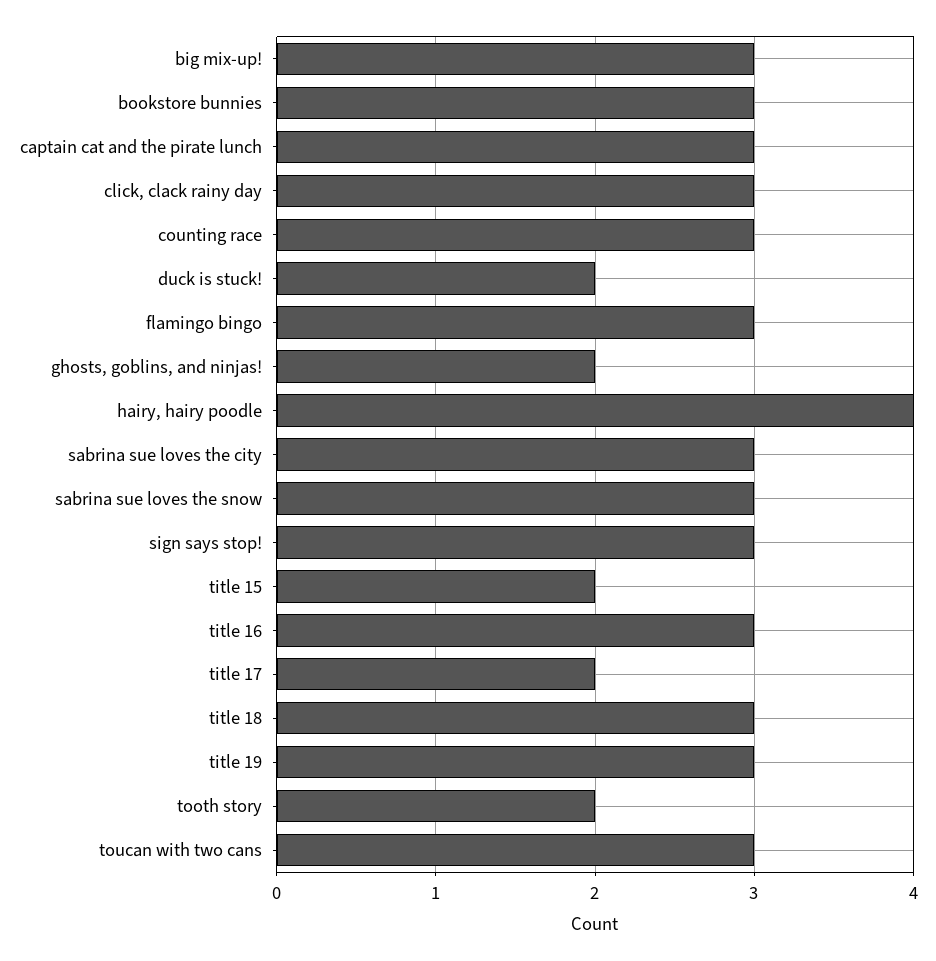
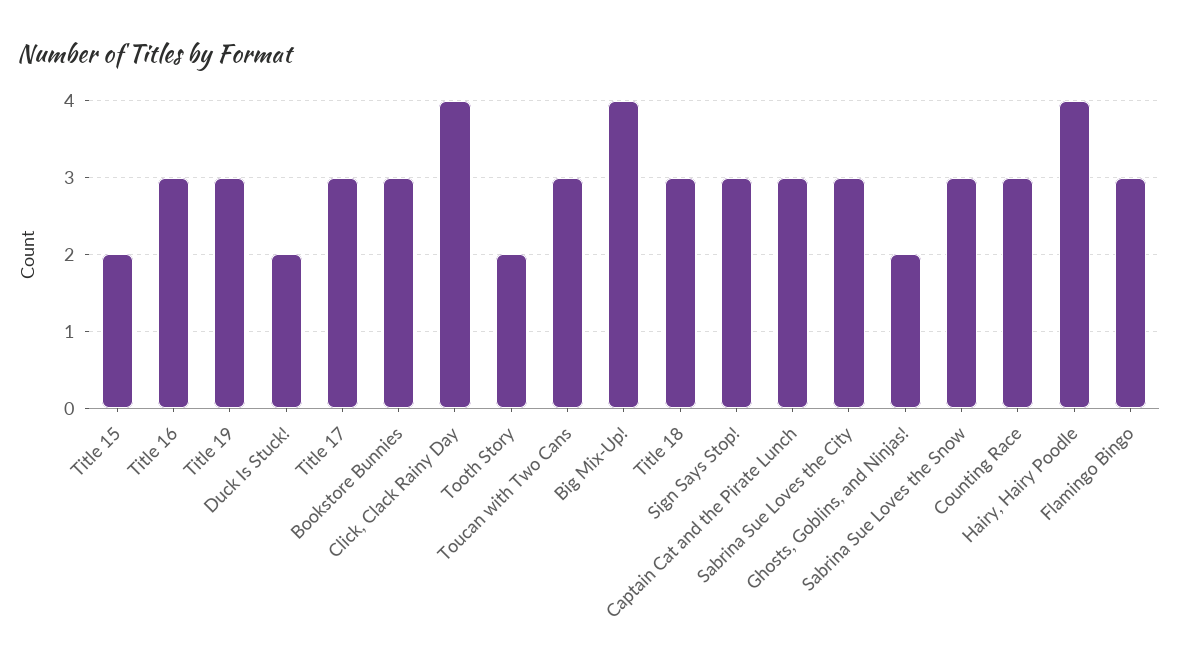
  {
-   "big mix-up!": 3,
+   "big mix-up!": 4,
    "bookstore bunnies": 3,
    "captain cat and the pirate lunch": 3,
-   "click, clack rainy day": 3,
+   "click, clack rainy day": 4,
    "counting race": 3,
    "duck is stuck!": 2,
    "flamingo bingo": 3,
    "ghosts, goblins, and ninjas!": 2,
    "hairy, hairy poodle": 4,
    "sabrina sue loves the city": 3,
    "sabrina sue loves the snow": 3,
    "sign says stop!": 3,
    "title 15": 2,
    "title 16": 3,
-   "title 17": 2,
+   "title 17": 3,
    "title 18": 3,
    "title 19": 3,
    "tooth story": 2,
    "toucan with two cans": 3
  }

